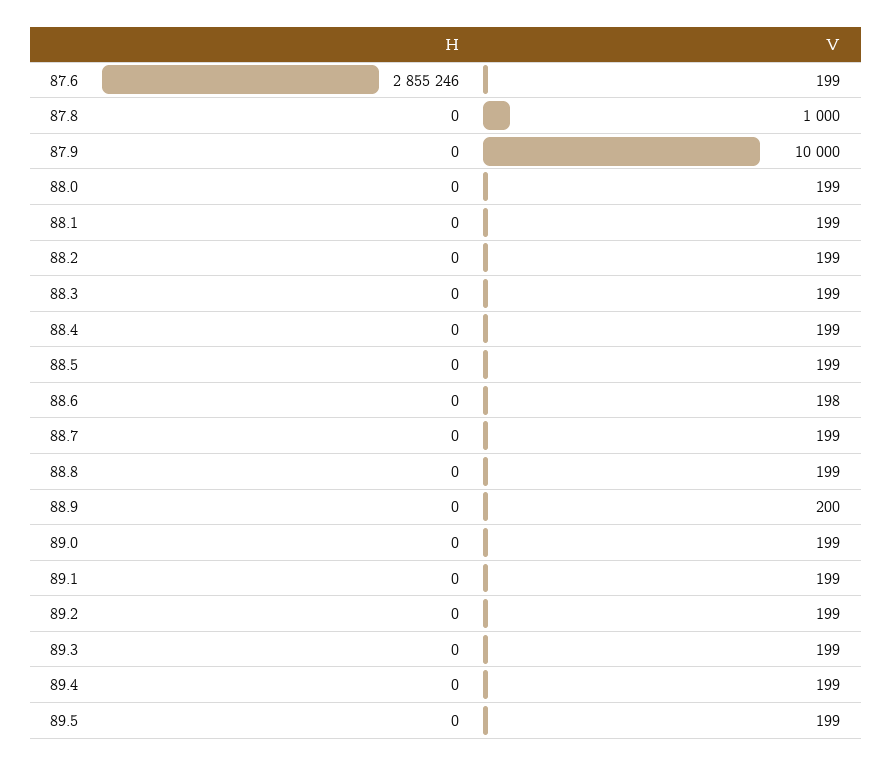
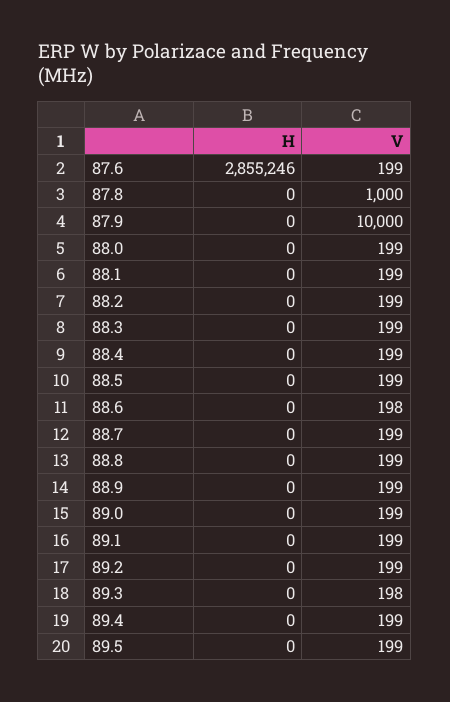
  {
    "H": {
      "87.6": 2855246,
      "87.8": 0,
      "87.9": 0,
      "88.0": 0,
      "88.1": 0,
      "88.2": 0,
      "88.3": 0,
      "88.4": 0,
      "88.5": 0,
      "88.6": 0,
      "88.7": 0,
      "88.8": 0,
      "88.9": 0,
      "89.0": 0,
      "89.1": 0,
      "89.2": 0,
      "89.3": 0,
      "89.4": 0,
      "89.5": 0
    },
    "V": {
      "87.6": 199,
      "87.8": 1000,
      "87.9": 10000,
      "88.0": 199,
      "88.1": 199,
      "88.2": 199,
      "88.3": 199,
      "88.4": 199,
      "88.5": 199,
      "88.6": 198,
      "88.7": 199,
      "88.8": 199,
-     "88.9": 200,
+     "88.9": 199,
      "89.0": 199,
      "89.1": 199,
      "89.2": 199,
-     "89.3": 199,
+     "89.3": 198,
      "89.4": 199,
      "89.5": 199
    }
  }

